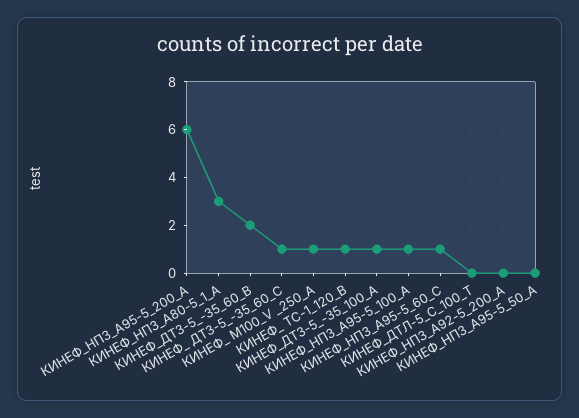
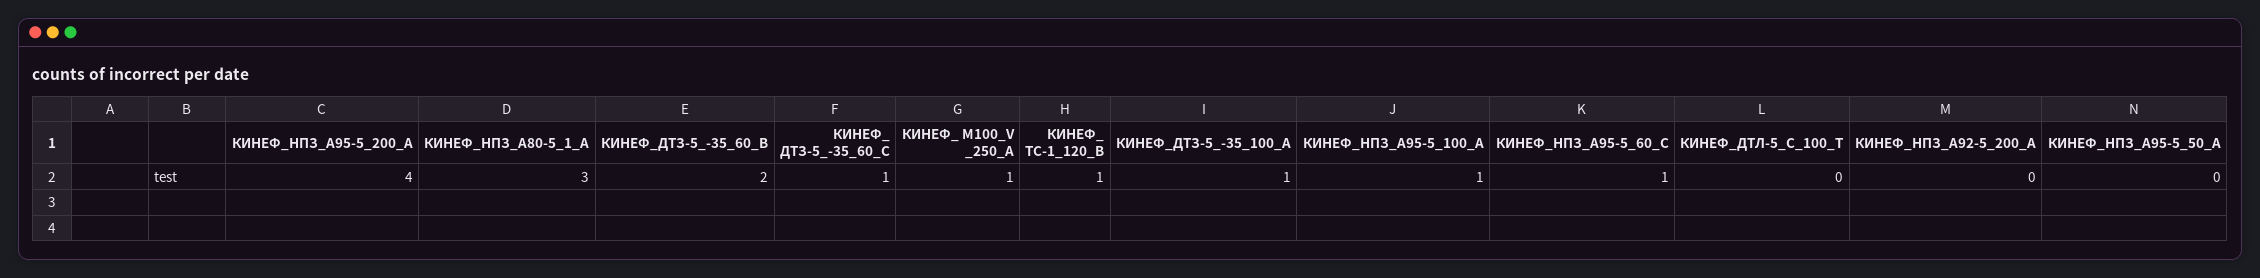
  {
-   "КИНЕФ_НПЗ_А95-5_200_А": 6,
+   "КИНЕФ_НПЗ_А95-5_200_А": 4,
    "КИНЕФ_НПЗ_А80-5_1_А": 3,
    "КИНЕФ_ДТЗ-5_-35_60_В": 2,
    "КИНЕФ_ ДТЗ-5_-35_60_С": 1,
    "КИНЕФ_ М100_V _250_А": 1,
    "КИНЕФ_ ТС-1_120_В": 1,
    "КИНЕФ_ДТЗ-5_-35_100_А": 1,
    "КИНЕФ_НПЗ_А95-5_100_А": 1,
    "КИНЕФ_НПЗ_А95-5_60_C": 1,
    "КИНЕФ_ДТЛ-5_С_100_Т": 0,
    "КИНЕФ_НПЗ_А92-5_200_А": 0,
    "КИНЕФ_НПЗ_А95-5_50_А": 0
  }

